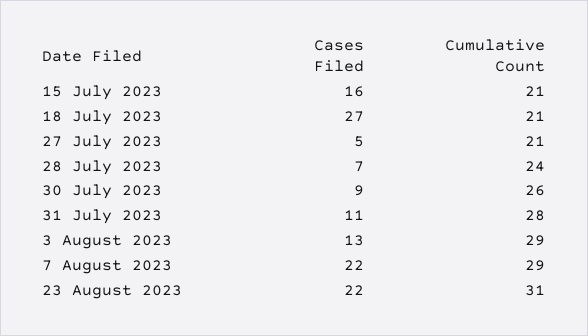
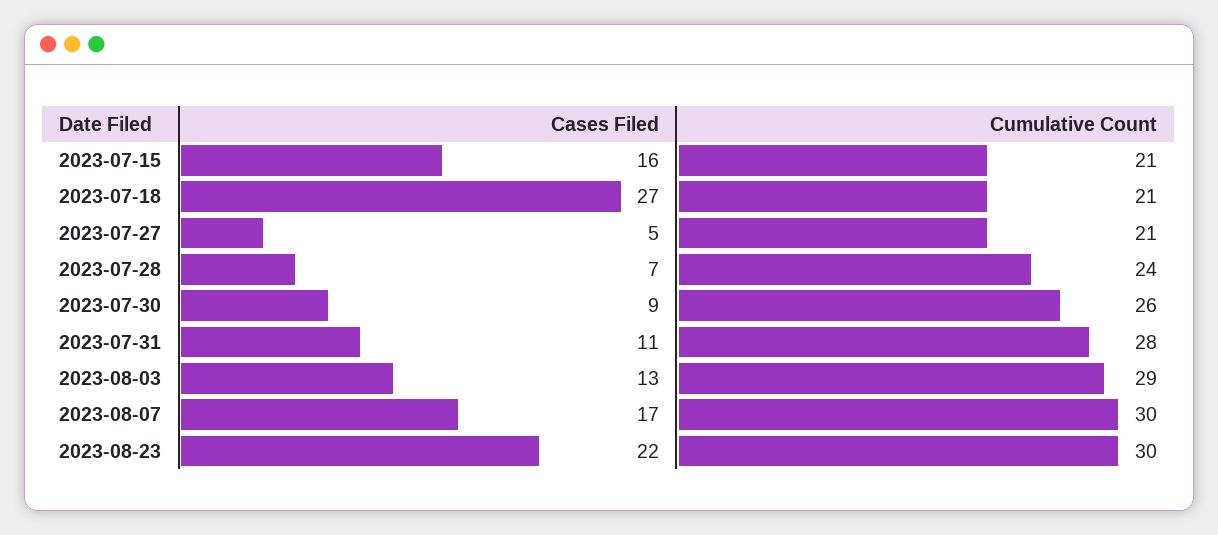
  {
    "Cases Filed": {
      "15 July 2023": 16,
      "18 July 2023": 27,
      "27 July 2023": 5,
      "28 July 2023": 7,
      "30 July 2023": 9,
      "31 July 2023": 11,
      "3 August 2023": 13,
-     "7 August 2023": 22,
+     "7 August 2023": 17,
      "23 August 2023": 22
    },
    "Cumulative Count": {
      "15 July 2023": 21,
      "18 July 2023": 21,
      "27 July 2023": 21,
      "28 July 2023": 24,
      "30 July 2023": 26,
      "31 July 2023": 28,
      "3 August 2023": 29,
-     "7 August 2023": 29,
+     "7 August 2023": 30,
-     "23 August 2023": 31
+     "23 August 2023": 30
    }
  }

